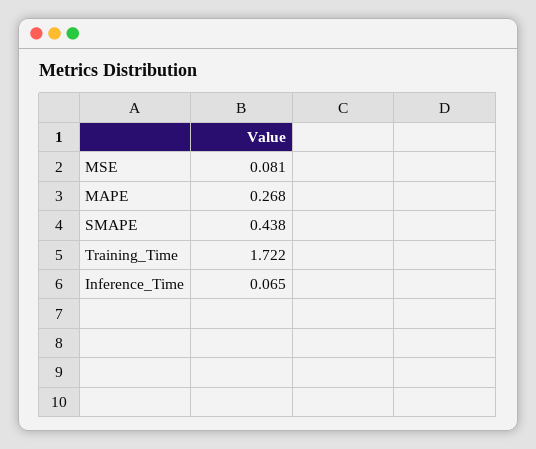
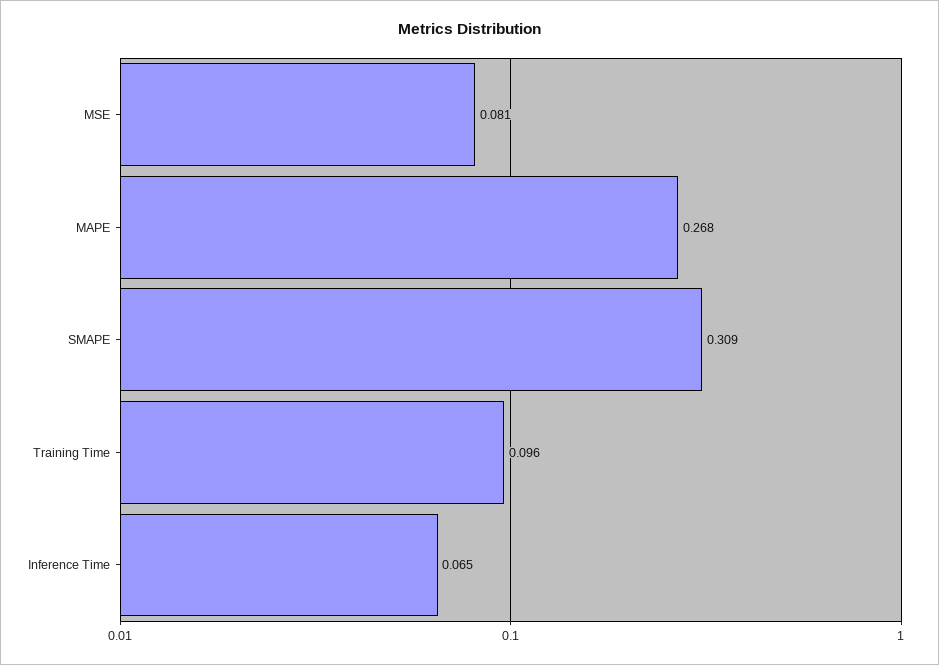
  {
    "MSE": 0.081,
    "MAPE": 0.268,
-   "SMAPE": 0.438,
+   "SMAPE": 0.309,
-   "Training_Time": 1.722,
+   "Training_Time": 0.096,
    "Inference_Time": 0.065
  }

